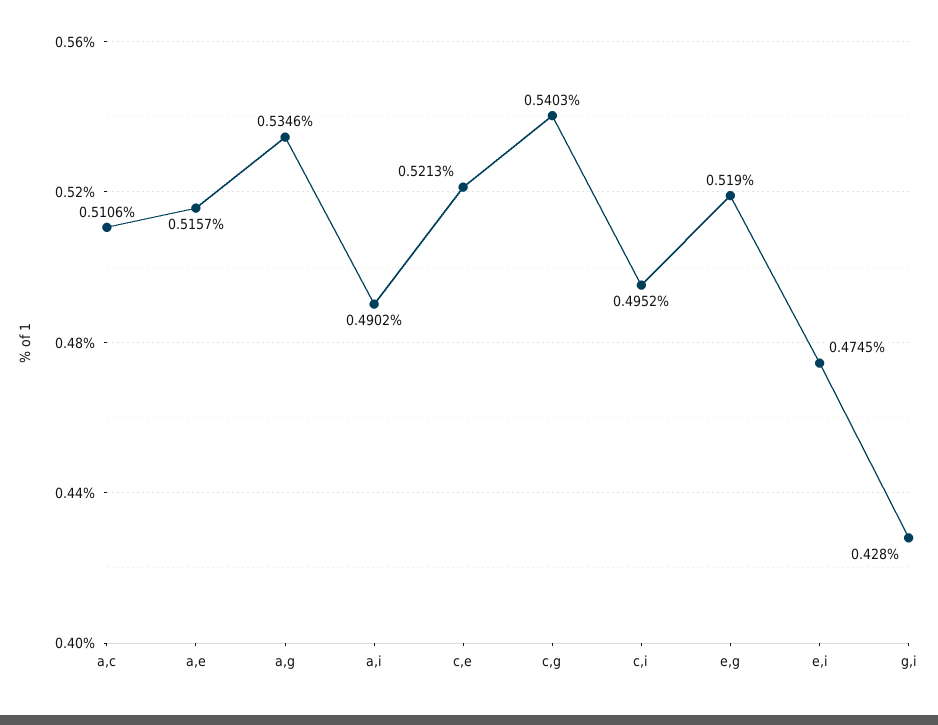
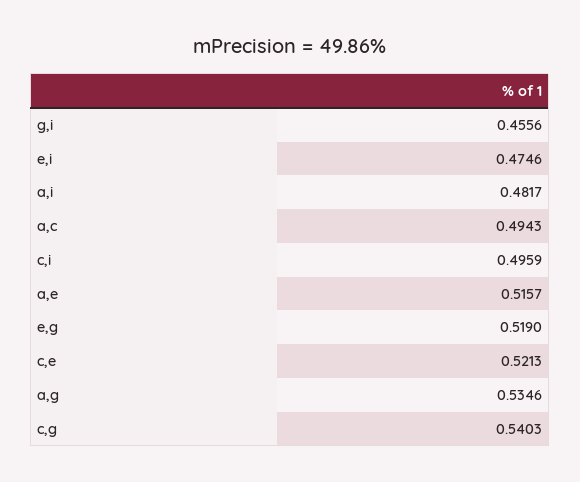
  {
-   "a,c": 0.5106,
+   "a,c": 0.4943,
    "a,e": 0.5157,
    "a,g": 0.5346,
-   "a,i": 0.4902,
+   "a,i": 0.4817,
    "c,e": 0.5213,
    "c,g": 0.5403,
-   "c,i": 0.4952,
+   "c,i": 0.4959,
    "e,g": 0.519,
-   "e,i": 0.4745,
+   "e,i": 0.4746,
-   "g,i": 0.428
+   "g,i": 0.4556
  }

